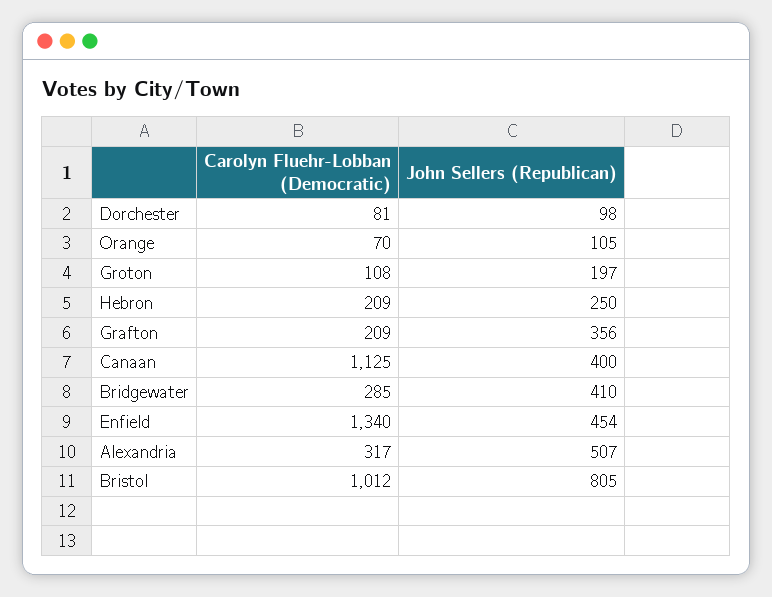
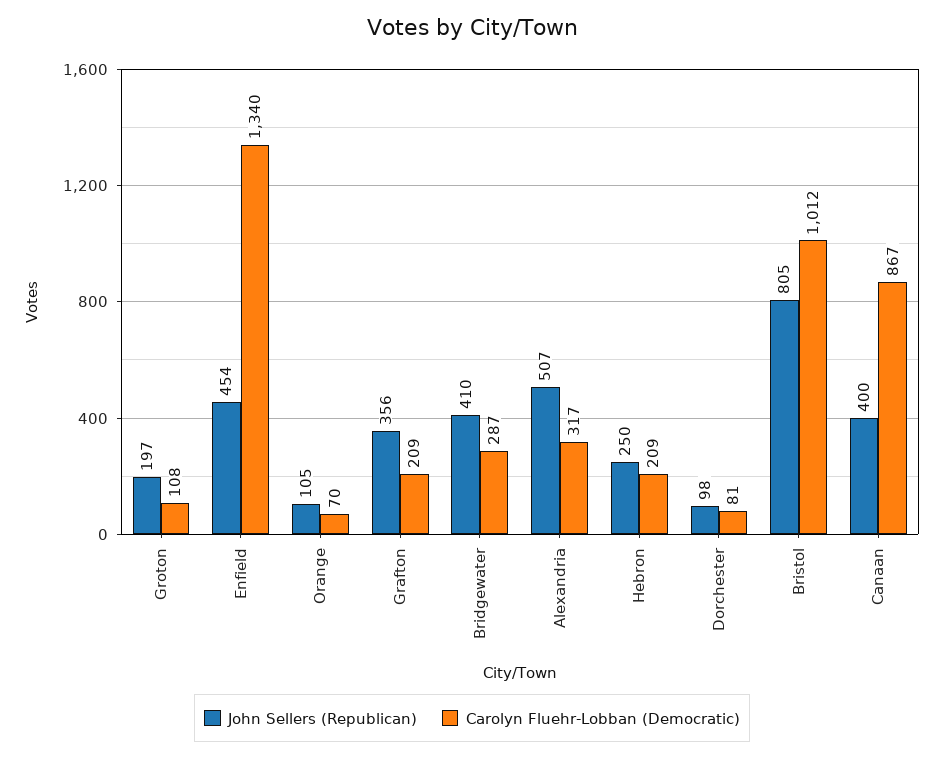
  {
    "Carolyn Fluehr-Lobban (Democratic)": {
      "Dorchester": 81,
      "Orange": 70,
      "Groton": 108,
      "Hebron": 209,
      "Grafton": 209,
-     "Canaan": 1125,
+     "Canaan": 867,
-     "Bridgewater": 285,
+     "Bridgewater": 287,
      "Enfield": 1340,
      "Alexandria": 317,
      "Bristol": 1012
    },
    "John Sellers (Republican)": {
      "Dorchester": 98,
      "Orange": 105,
      "Groton": 197,
      "Hebron": 250,
      "Grafton": 356,
      "Canaan": 400,
      "Bridgewater": 410,
      "Enfield": 454,
      "Alexandria": 507,
      "Bristol": 805
    }
  }

